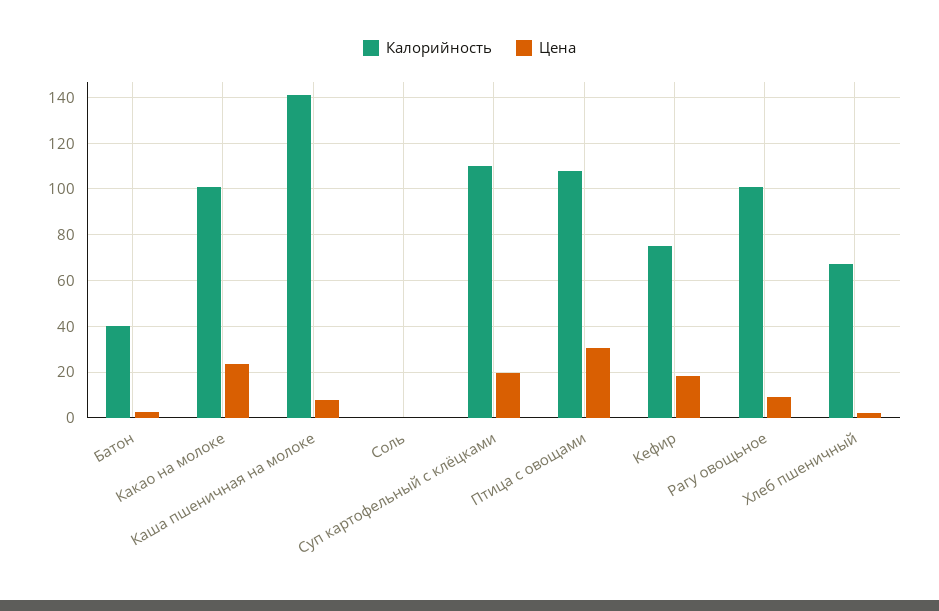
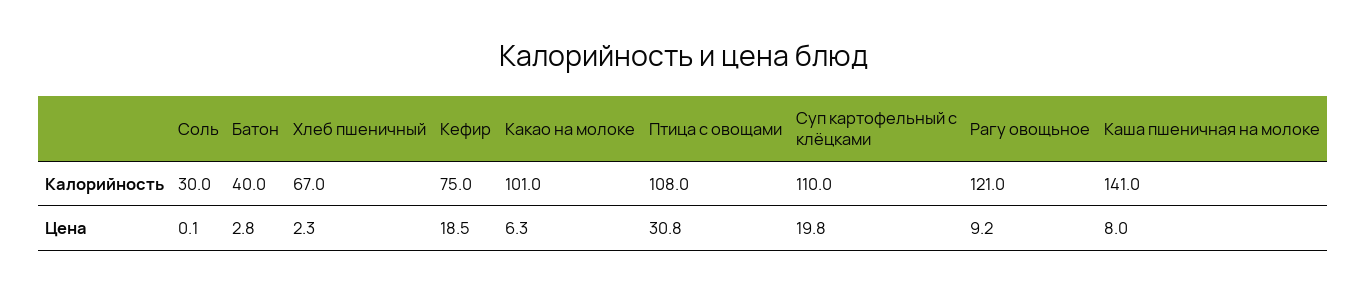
  {
    "Калорийность": {
      "Батон": 40,
      "Какао на молоке": 101,
      "Каша пшеничная на молоке": 141,
-     "Соль": 0,
+     "Соль": 30,
      "Суп картофельный с клёцками": 110,
      "Птица с овощами": 108,
      "Кефир": 75,
-     "Рагу овощьное": 100,
+     "Рагу овощьное": 121,
      "Хлеб пшеничный": 67
    },
    "Цена": {
      "Батон": 2.8,
-     "Какао на молоке": 25,
+     "Какао на молоке": 6.3,
      "Каша пшеничная на молоке": 8,
      "Соль": 0.1,
      "Суп картофельный с клёцками": 19.8,
      "Птица с овощами": 30.8,
      "Кефир": 18.5,
      "Рагу овощьное": 9.2,
      "Хлеб пшеничный": 2.3
    }
  }

